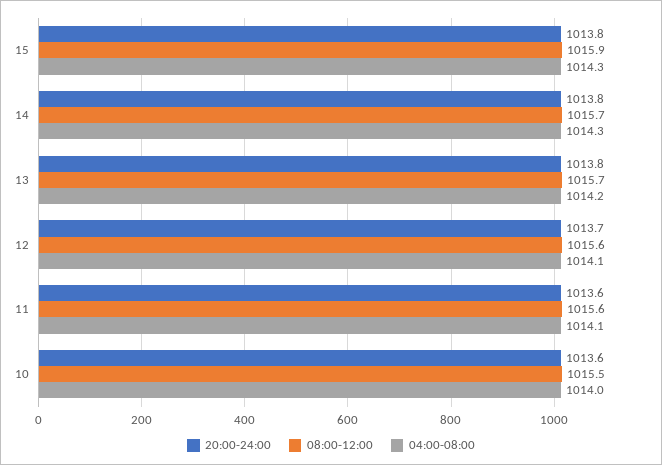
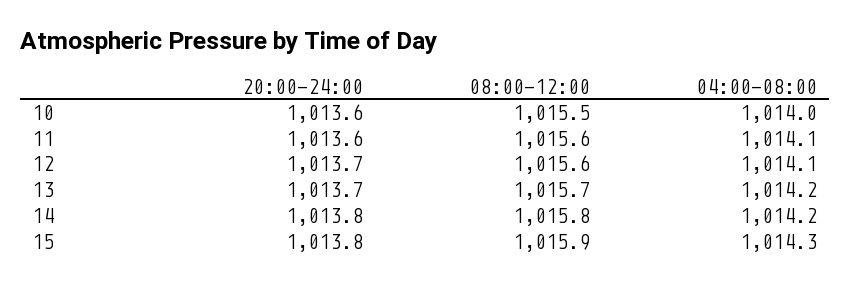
  {
    "20:00-24:00": {
      "15": 1013.8,
      "14": 1013.8,
-     "13": 1013.8,
+     "13": 1013.7,
      "12": 1013.7,
      "11": 1013.6,
      "10": 1013.6
    },
    "08:00-12:00": {
      "15": 1015.9,
-     "14": 1015.7,
+     "14": 1015.8,
      "13": 1015.7,
      "12": 1015.6,
      "11": 1015.6,
      "10": 1015.5
    },
    "04:00-08:00": {
      "15": 1014.3,
-     "14": 1014.3,
+     "14": 1014.2,
      "13": 1014.2,
      "12": 1014.1,
      "11": 1014.1,
      "10": 1014
    }
  }

